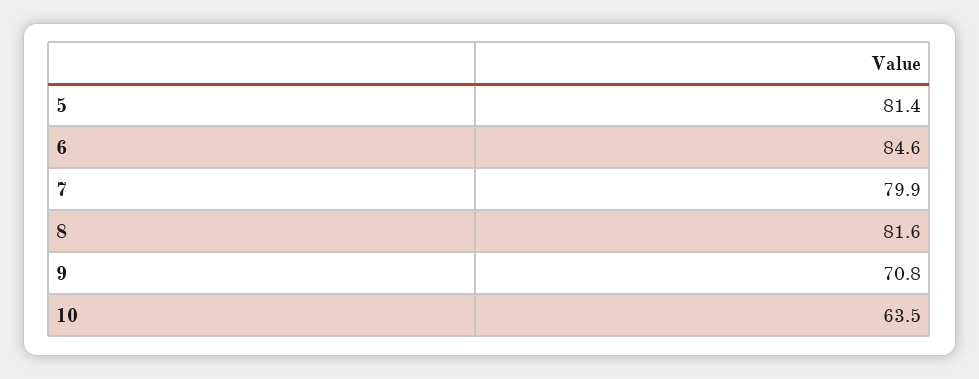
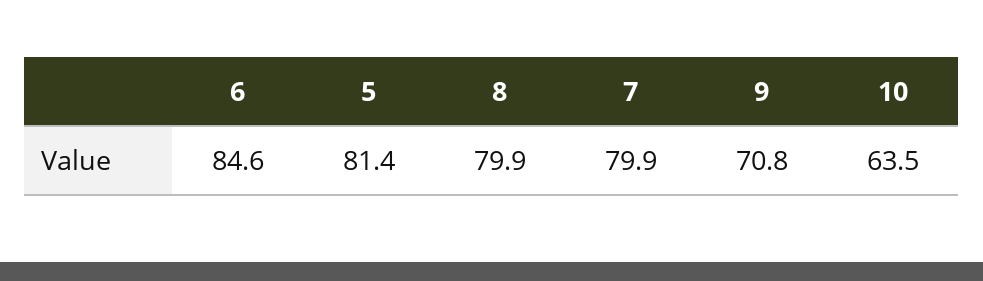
  {
    "5": 81.4,
    "6": 84.6,
    "7": 79.9,
-   "8": 81.6,
+   "8": 79.9,
    "9": 70.8,
    "10": 63.5
  }

